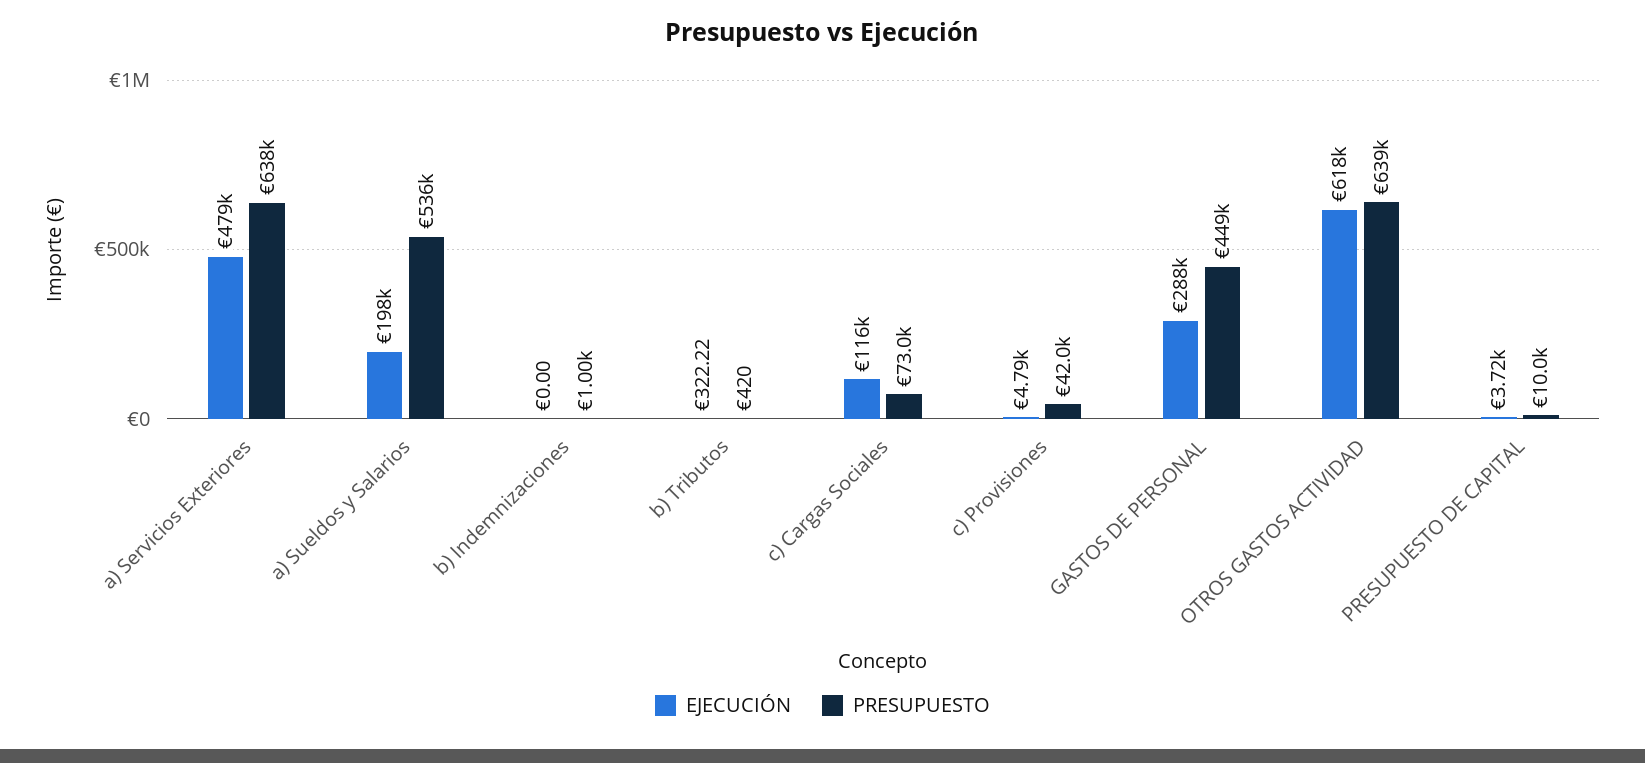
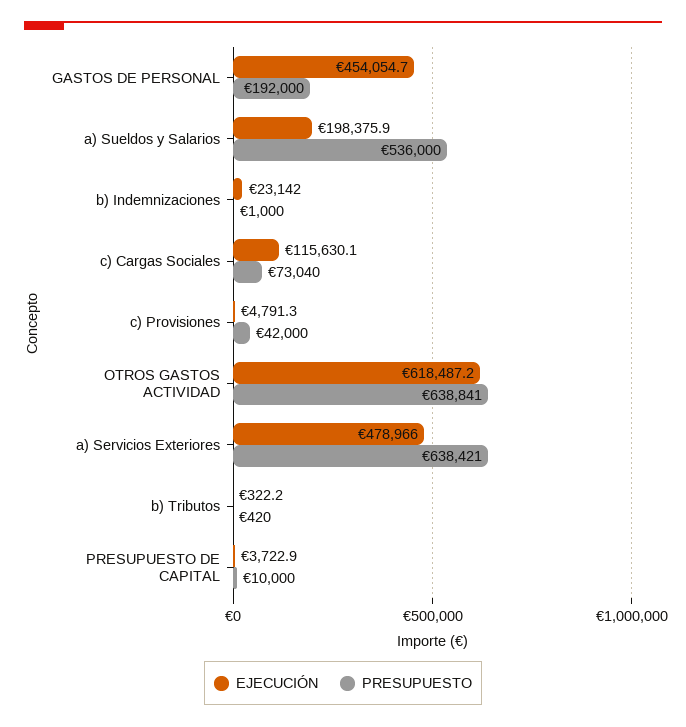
  {
    "EJECUCIÓN": {
      "a) Servicios Exteriores": 478966,
      "a) Sueldos y Salarios": 198375.9,
-     "b) Indemnizaciones": 0,
+     "b) Indemnizaciones": 23142,
      "b) Tributos": 322.22,
      "c) Cargas Sociales": 115630.1,
      "c) Provisiones": 4791.3,
-     "GASTOS DE PERSONAL": 288000,
+     "GASTOS DE PERSONAL": 454054.7,
      "OTROS GASTOS ACTIVIDAD": 618487.2,
      "PRESUPUESTO DE CAPITAL": 3722.9
    },
    "PRESUPUESTO": {
      "a) Servicios Exteriores": 638421,
      "a) Sueldos y Salarios": 536000,
      "b) Indemnizaciones": 1000,
      "b) Tributos": 420,
      "c) Cargas Sociales": 73040,
      "c) Provisiones": 42000,
-     "GASTOS DE PERSONAL": 449000,
+     "GASTOS DE PERSONAL": 192000,
      "OTROS GASTOS ACTIVIDAD": 638841,
      "PRESUPUESTO DE CAPITAL": 10000
    }
  }

